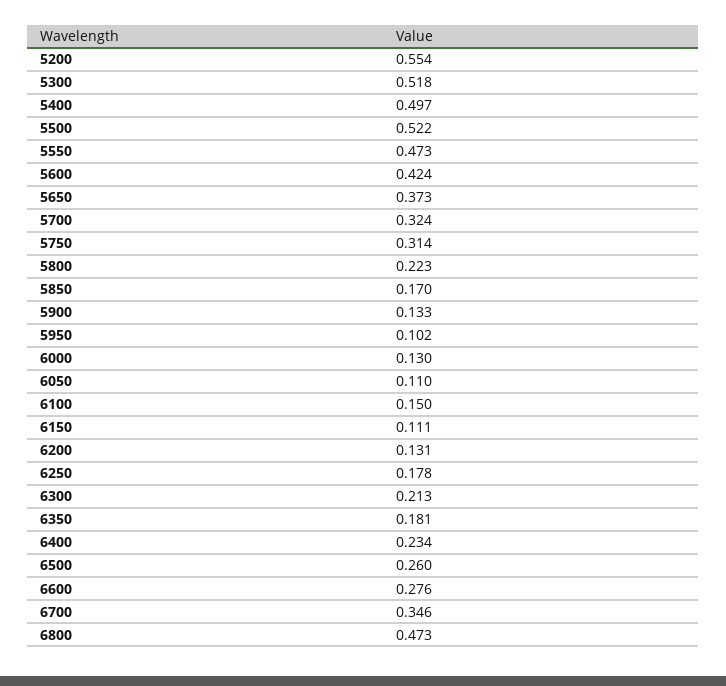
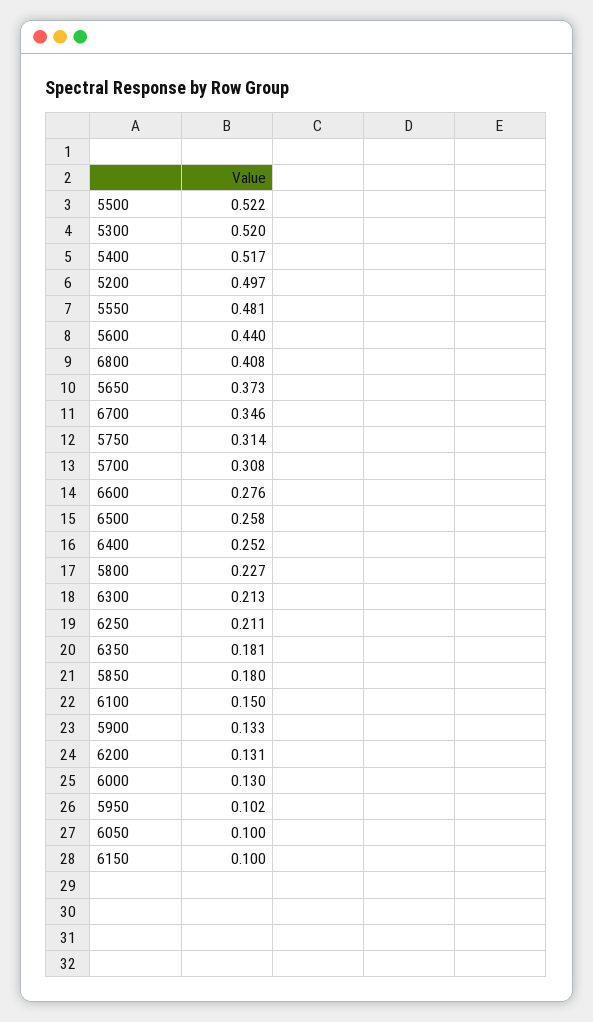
  {
-   "5200": 0.554,
+   "5200": 0.497,
-   "5300": 0.518,
+   "5300": 0.52,
-   "5400": 0.497,
+   "5400": 0.517,
    "5500": 0.522,
-   "5550": 0.473,
+   "5550": 0.481,
-   "5600": 0.424,
+   "5600": 0.44,
    "5650": 0.373,
-   "5700": 0.324,
+   "5700": 0.308,
    "5750": 0.314,
-   "5800": 0.223,
+   "5800": 0.227,
-   "5850": 0.17,
+   "5850": 0.18,
    "5900": 0.133,
    "5950": 0.102,
    "6000": 0.13,
-   "6050": 0.11,
+   "6050": 0.1,
    "6100": 0.15,
-   "6150": 0.111,
+   "6150": 0.1,
    "6200": 0.131,
-   "6250": 0.178,
+   "6250": 0.211,
    "6300": 0.213,
    "6350": 0.181,
-   "6400": 0.234,
+   "6400": 0.252,
-   "6500": 0.26,
+   "6500": 0.258,
    "6600": 0.276,
    "6700": 0.346,
-   "6800": 0.473
+   "6800": 0.408
  }

